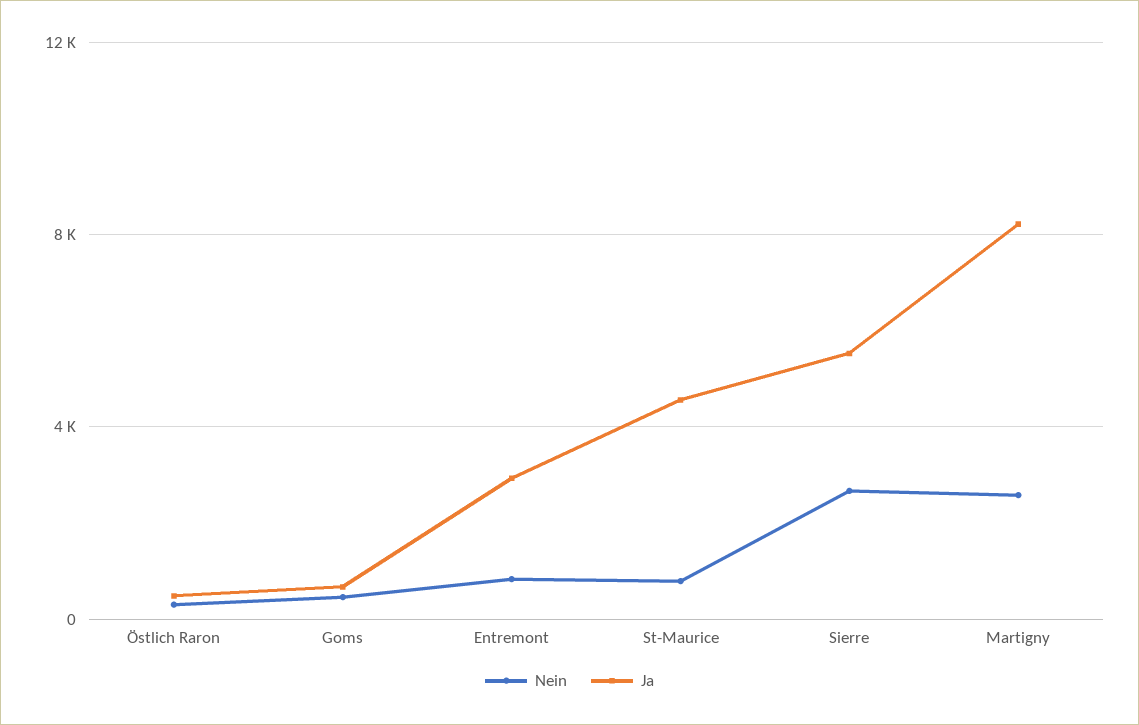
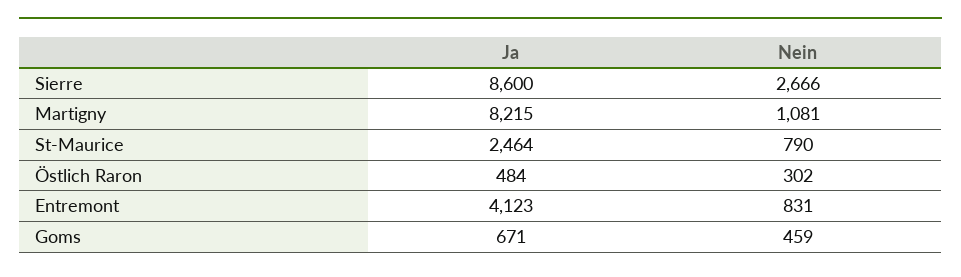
  {
    "Nein": {
      "Östlich Raron": 302,
      "Goms": 459,
      "Entremont": 831,
      "St-Maurice": 790,
      "Sierre": 2666,
-     "Martigny": 2500
+     "Martigny": 1081
    },
    "Ja": {
      "Östlich Raron": 484,
      "Goms": 671,
-     "Entremont": 3000,
+     "Entremont": 4123,
-     "St-Maurice": 4500,
+     "St-Maurice": 2464,
-     "Sierre": 5500,
+     "Sierre": 8600,
      "Martigny": 8215
    }
  }

